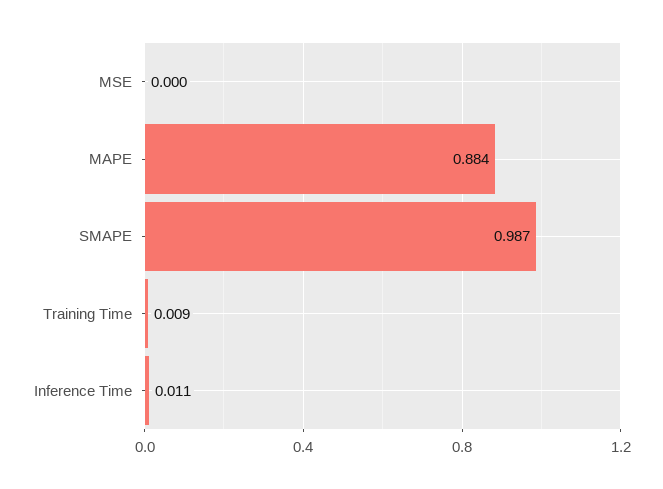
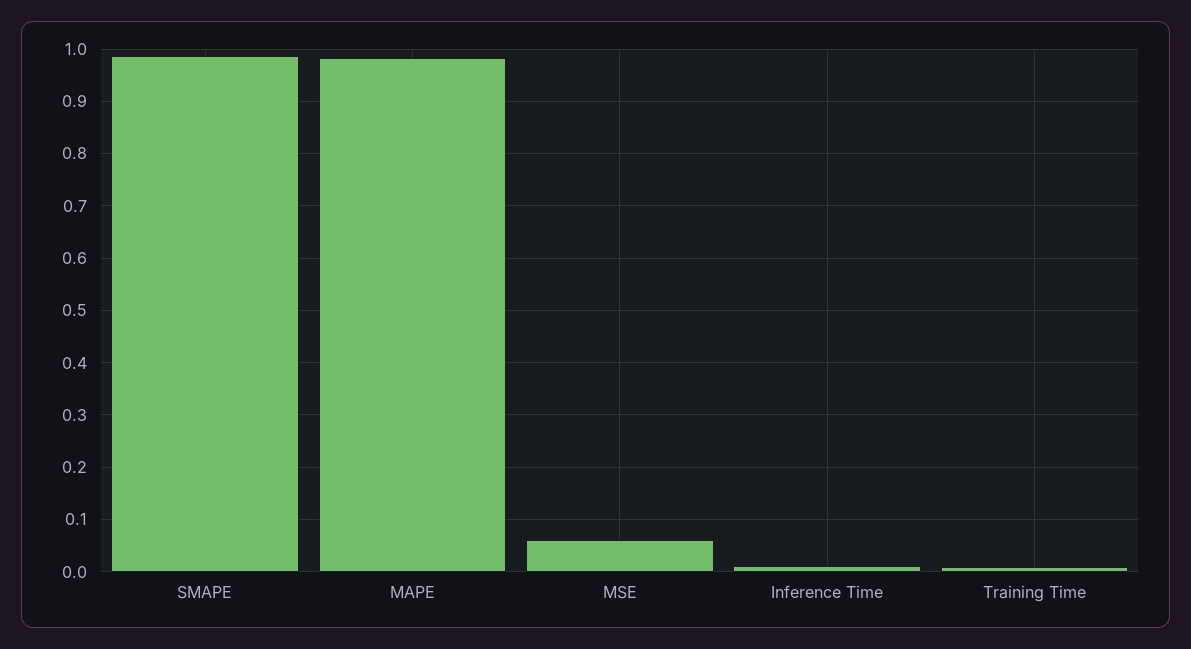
  {
-   "MSE": 0,
+   "MSE": 0.06,
-   "MAPE": 0.884,
+   "MAPE": 0.98,
    "SMAPE": 0.987,
    "Training Time": 0.009,
    "Inference Time": 0.011
  }

